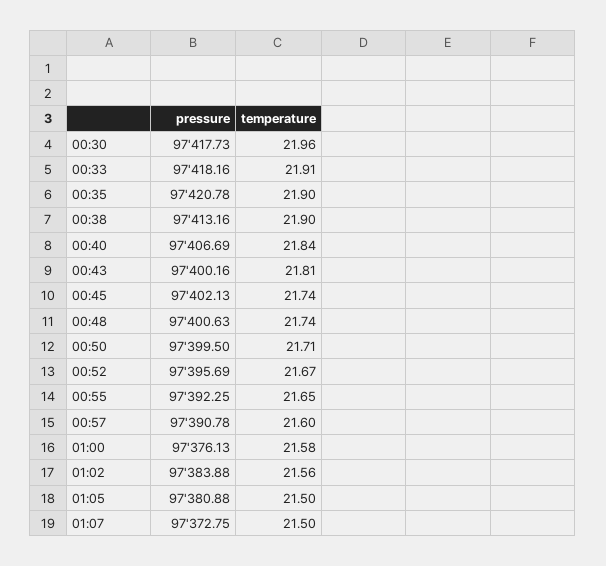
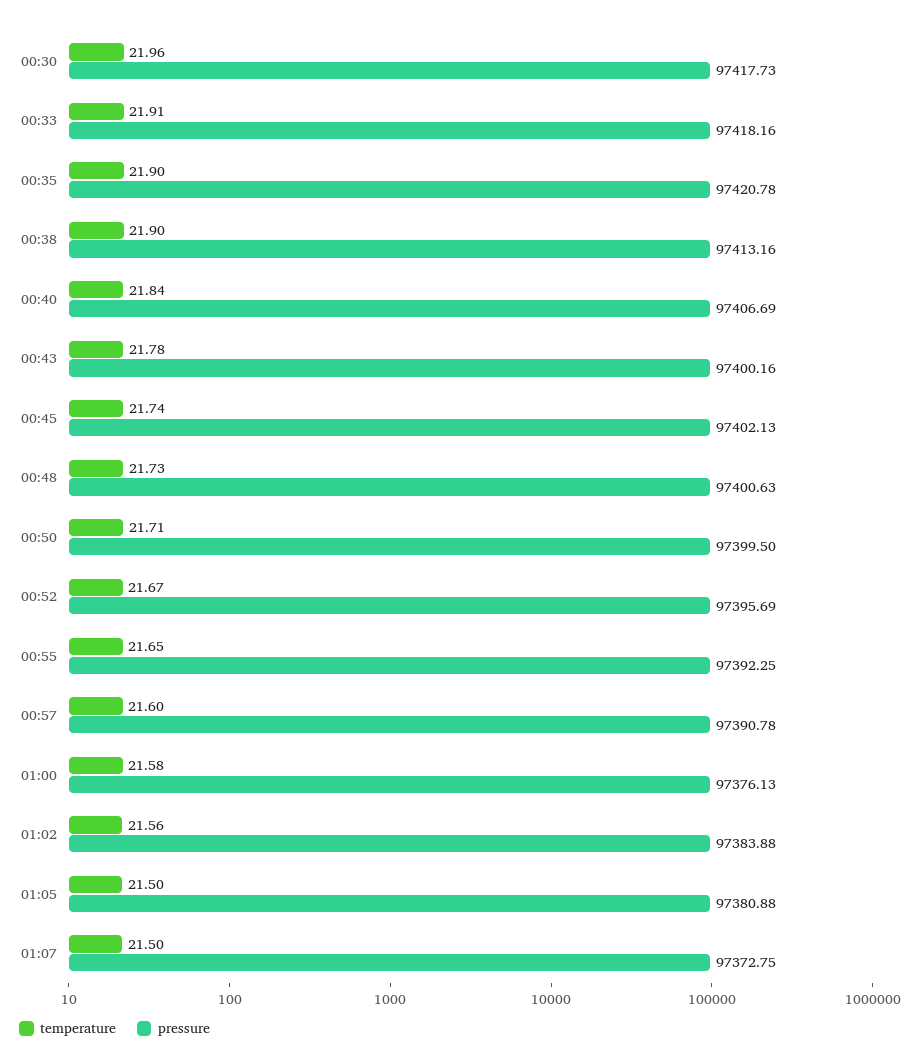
  {
    "pressure": {
      "00:30": 97417.73,
      "00:33": 97418.16,
      "00:35": 97420.78,
      "00:38": 97413.16,
      "00:40": 97406.69,
      "00:43": 97400.16,
      "00:45": 97402.13,
      "00:48": 97400.63,
      "00:50": 97399.5,
      "00:52": 97395.69,
      "00:55": 97392.25,
      "00:57": 97390.78,
      "01:00": 97376.13,
      "01:02": 97383.88,
      "01:05": 97380.88,
      "01:07": 97372.75
    },
    "temperature": {
      "00:30": 21.96,
      "00:33": 21.91,
      "00:35": 21.9,
      "00:38": 21.9,
      "00:40": 21.84,
-     "00:43": 21.81,
+     "00:43": 21.78,
      "00:45": 21.74,
-     "00:48": 21.74,
+     "00:48": 21.73,
      "00:50": 21.71,
      "00:52": 21.67,
      "00:55": 21.65,
      "00:57": 21.6,
      "01:00": 21.58,
      "01:02": 21.56,
      "01:05": 21.5,
      "01:07": 21.5
    }
  }

